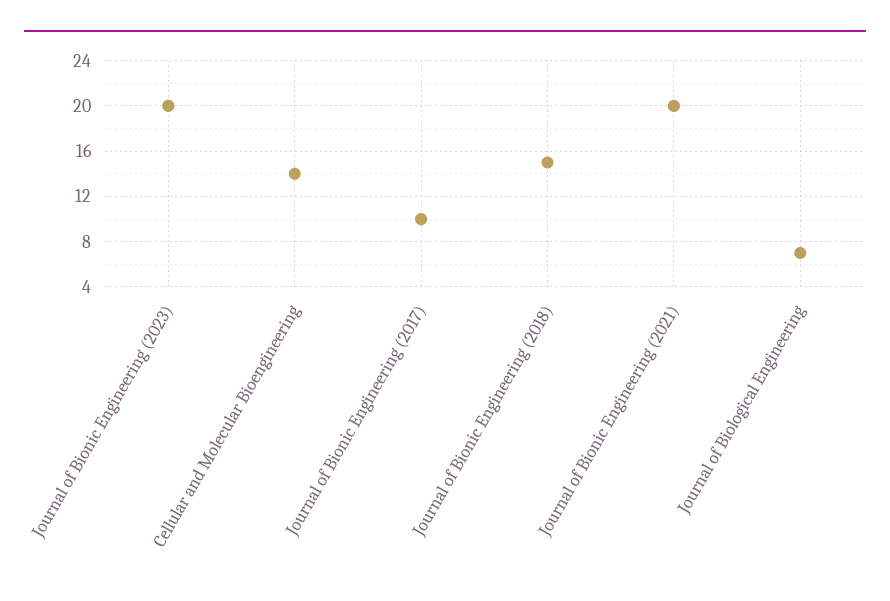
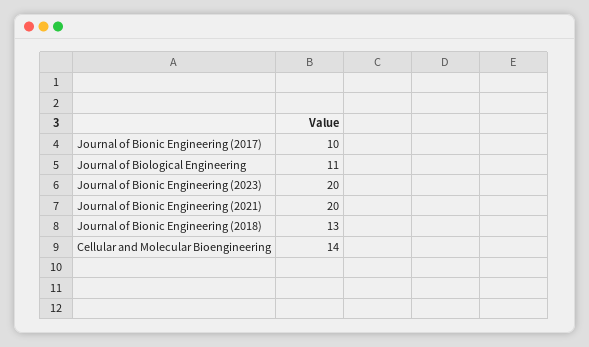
  {
    "Journal of Bionic Engineering (2023)": 20,
    "Cellular and Molecular Bioengineering": 14,
    "Journal of Bionic Engineering (2017)": 10,
-   "Journal of Bionic Engineering (2018)": 15,
+   "Journal of Bionic Engineering (2018)": 13,
    "Journal of Bionic Engineering (2021)": 20,
-   "Journal of Biological Engineering": 7
+   "Journal of Biological Engineering": 11
  }

